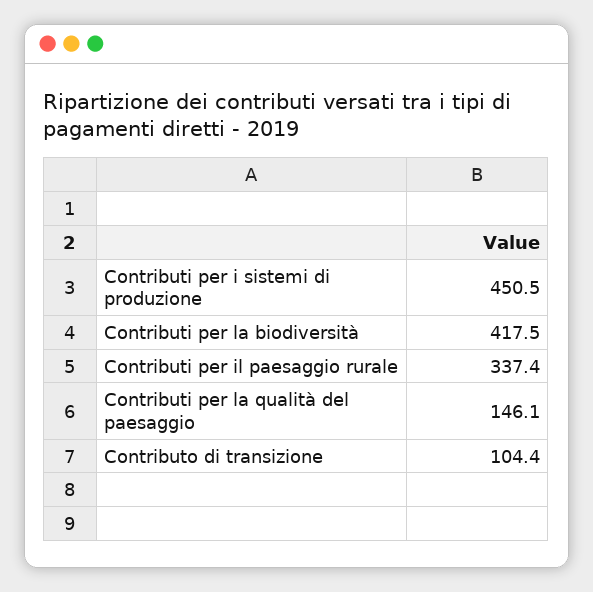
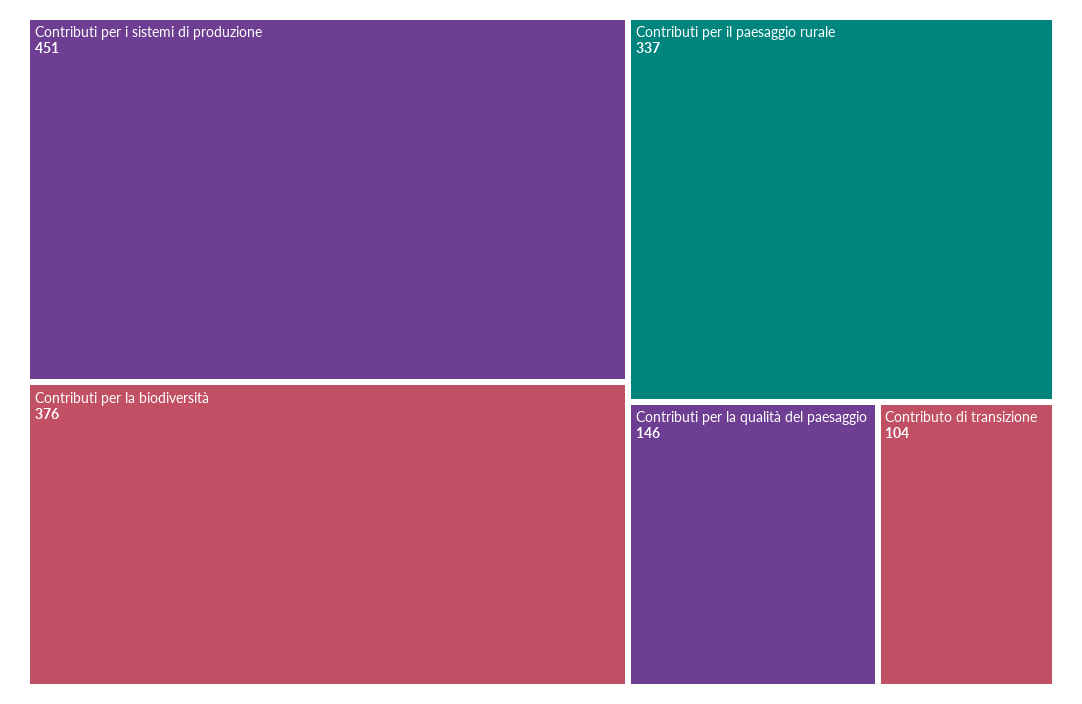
  {
    "Contributi per i sistemi di produzione": 450.5,
-   "Contributi per la biodiversità": 417.5,
+   "Contributi per la biodiversità": 376,
    "Contributi per il paesaggio rurale": 337.4,
    "Contributi per la qualità del paesaggio": 146.1,
    "Contributo di transizione": 104.4
  }

